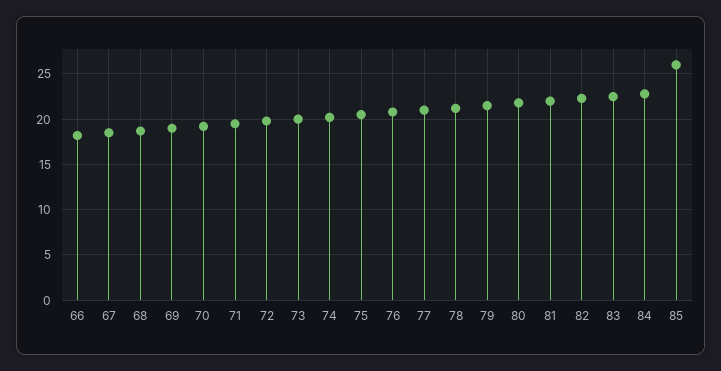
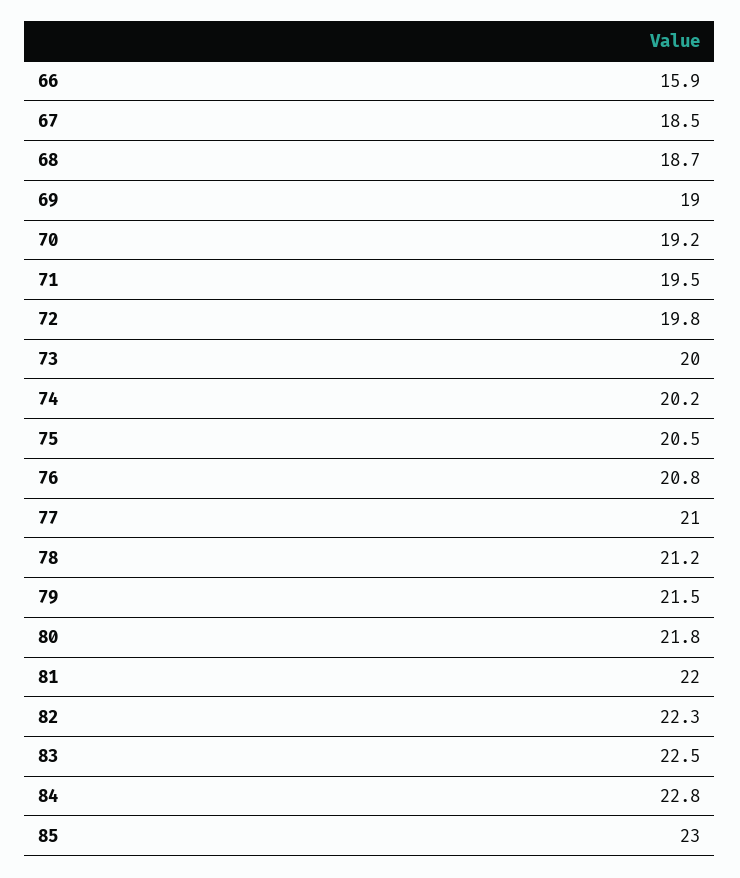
  {
-   "66": 18,
+   "66": 15.9,
    "67": 18.5,
    "68": 18.7,
    "69": 19,
    "70": 19.2,
    "71": 19.5,
    "72": 19.8,
    "73": 20,
    "74": 20.2,
    "75": 20.5,
    "76": 20.8,
    "77": 21,
    "78": 21.2,
    "79": 21.5,
    "80": 21.8,
    "81": 22,
    "82": 22.3,
    "83": 22.5,
    "84": 22.8,
-   "85": 26
+   "85": 23
  }

